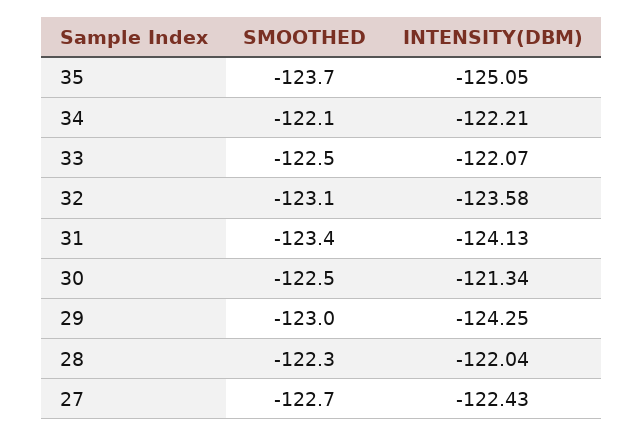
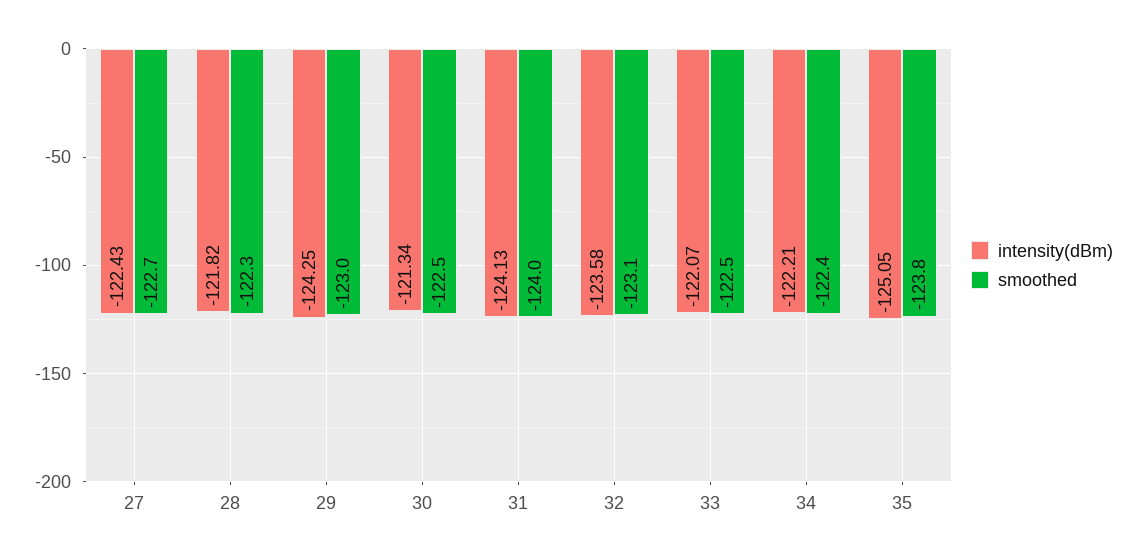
  {
    "SMOOTHED": {
-     "35": -123.7,
+     "35": -123.8,
-     "34": -122.1,
+     "34": -122.4,
      "33": -122.5,
      "32": -123.1,
-     "31": -123.4,
+     "31": -124,
      "30": -122.5,
      "29": -123,
      "28": -122.3,
      "27": -122.7
    },
    "INTENSITY(DBM)": {
      "35": -125.05,
      "34": -122.21,
      "33": -122.07,
      "32": -123.58,
      "31": -124.13,
      "30": -121.34,
      "29": -124.25,
-     "28": -122.04,
+     "28": -121.82,
      "27": -122.43
    }
  }

